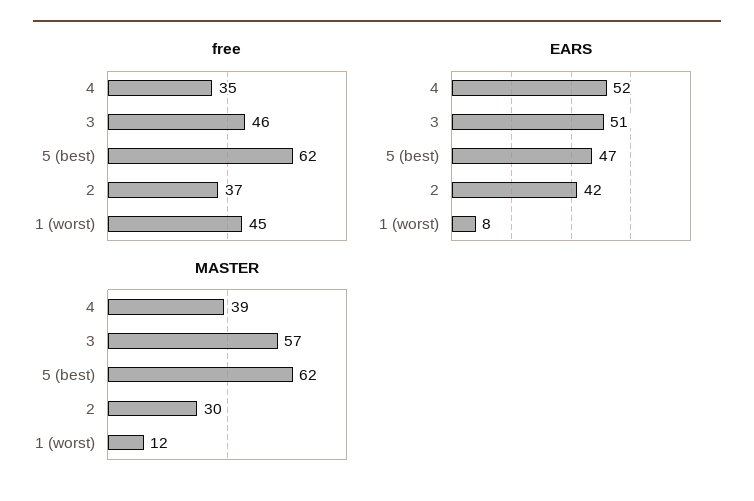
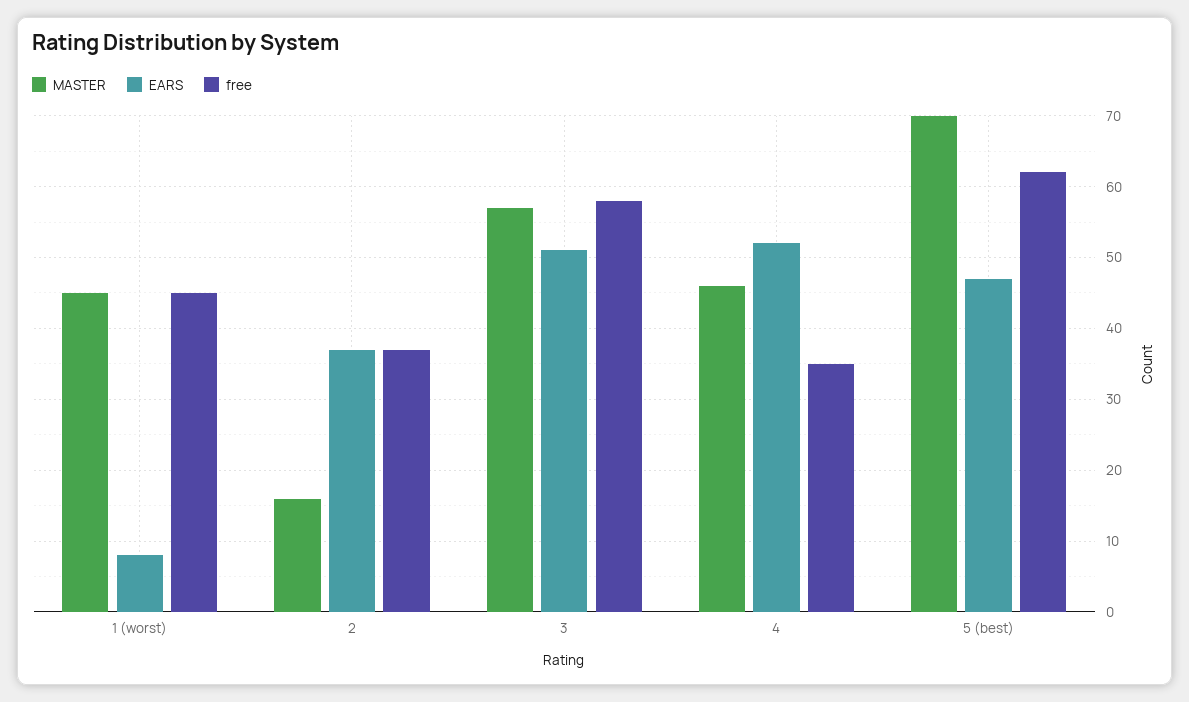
  {
    "free": {
      "4": 35,
-     "3": 46,
+     "3": 58,
      "5 (best)": 62,
      "2": 37,
      "1 (worst)": 45
    },
    "EARS": {
      "4": 52,
      "3": 51,
      "5 (best)": 47,
-     "2": 42,
+     "2": 37,
      "1 (worst)": 8
    },
    "MASTER": {
-     "4": 39,
+     "4": 46,
      "3": 57,
-     "5 (best)": 62,
+     "5 (best)": 70,
-     "2": 30,
+     "2": 16,
-     "1 (worst)": 12
+     "1 (worst)": 45
    }
  }

